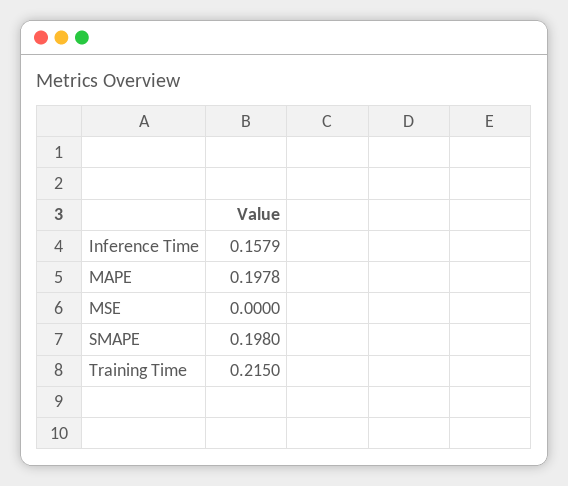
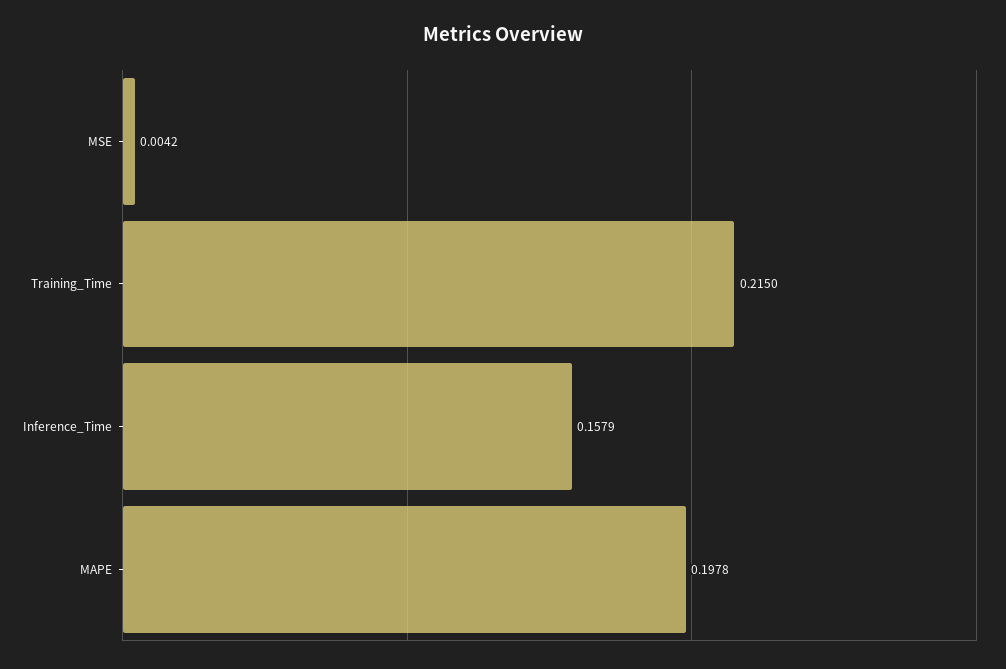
  {
    "Inference Time": 0.1579,
    "MAPE": 0.1978,
-   "MSE": 0,
+   "MSE": 0.0042,
-   "SMAPE": 0.198,
    "Training Time": 0.215
  }

